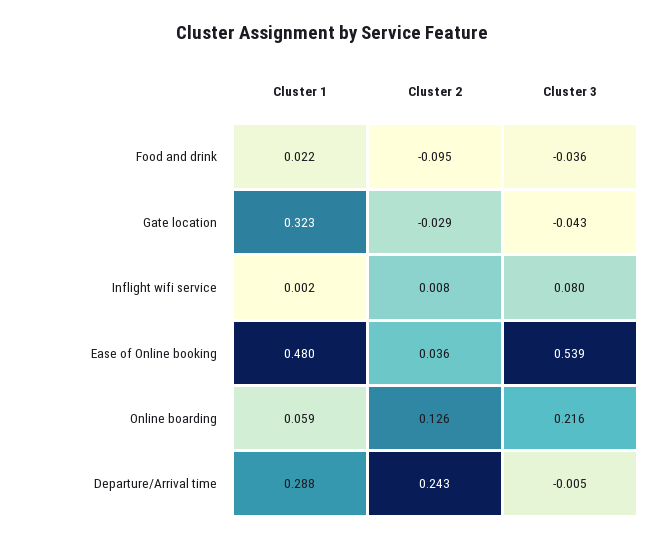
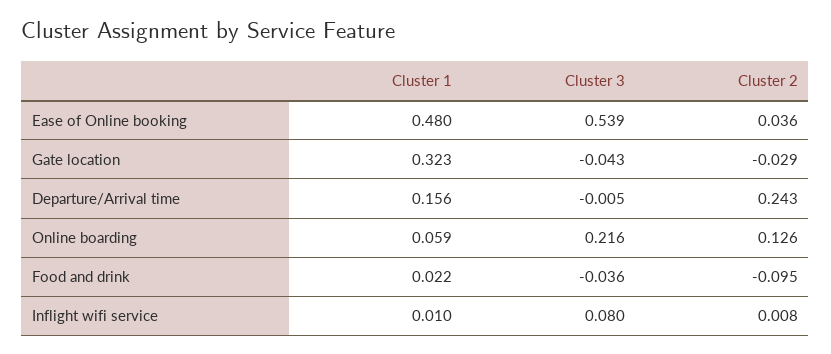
  {
    "Cluster 1": {
      "Food and drink": 0.022,
      "Gate location": 0.323,
-     "Inflight wifi service": 0.002,
+     "Inflight wifi service": 0.01,
      "Ease of Online booking": 0.48,
      "Online boarding": 0.059,
-     "Departure/Arrival time": 0.288
+     "Departure/Arrival time": 0.156
    },
    "Cluster 2": {
      "Food and drink": -0.095,
      "Gate location": -0.029,
      "Inflight wifi service": 0.008,
      "Ease of Online booking": 0.036,
      "Online boarding": 0.126,
      "Departure/Arrival time": 0.243
    },
    "Cluster 3": {
      "Food and drink": -0.036,
      "Gate location": -0.043,
      "Inflight wifi service": 0.08,
      "Ease of Online booking": 0.539,
      "Online boarding": 0.216,
      "Departure/Arrival time": -0.005
    }
  }

